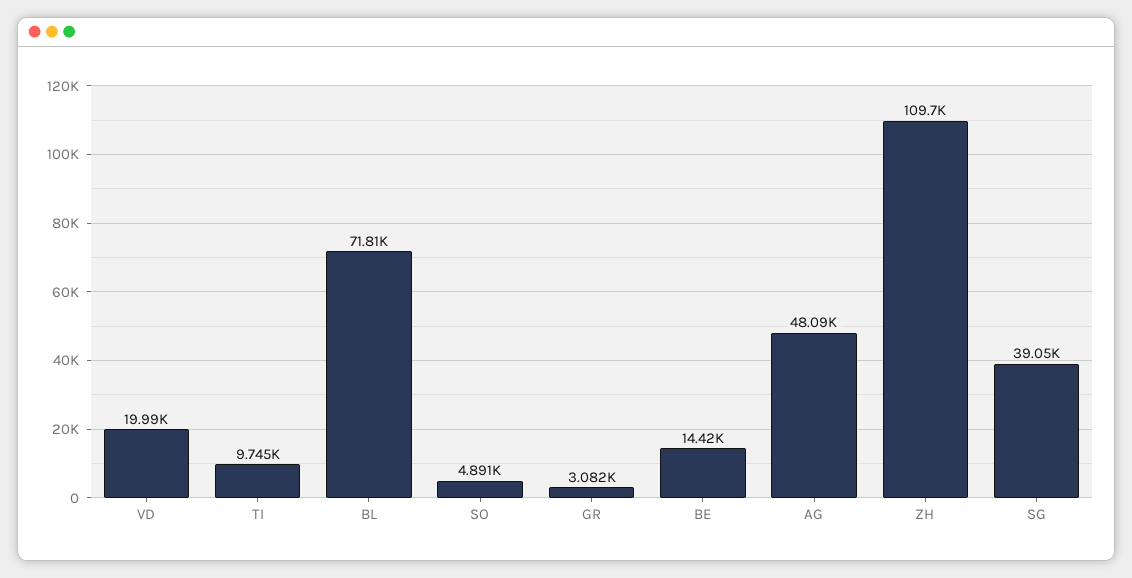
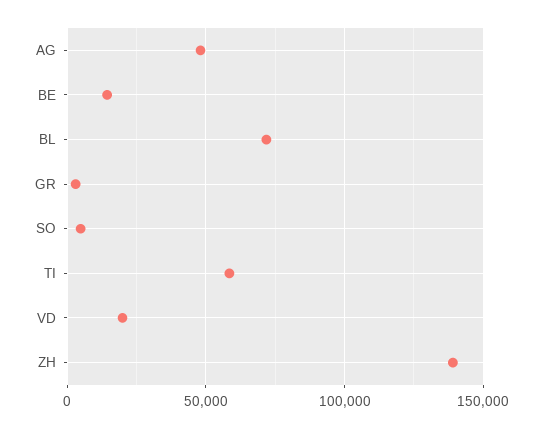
  {
    "VD": 19990,
-   "TI": 9745,
+   "TI": 60000,
    "BL": 71810,
    "SO": 4891,
    "GR": 3082,
    "BE": 14420,
    "AG": 48090,
-   "ZH": 109700,
+   "ZH": 140000
-   "SG": 39050
  }

